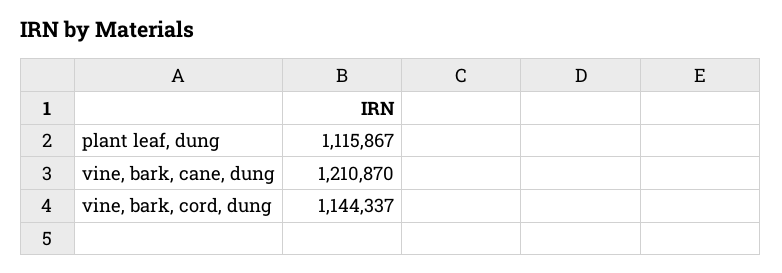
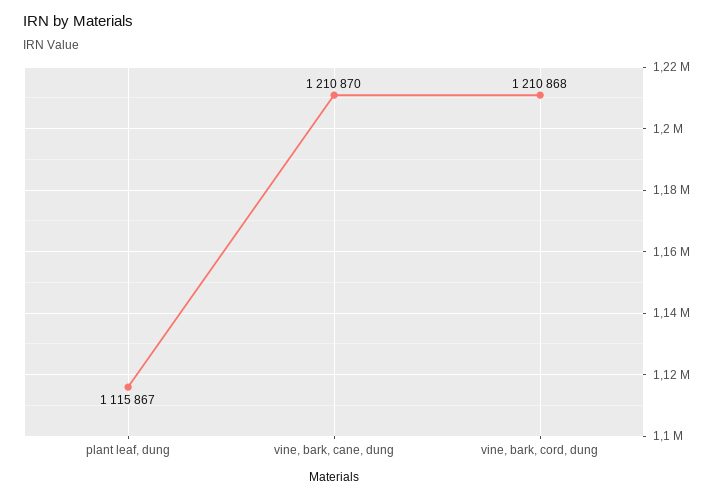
  {
    "plant leaf, dung": 1115867,
    "vine, bark, cane, dung": 1210870,
-   "vine, bark, cord, dung": 1144337
+   "vine, bark, cord, dung": 1210868
  }

